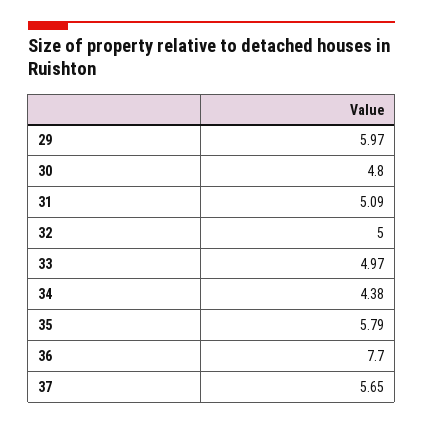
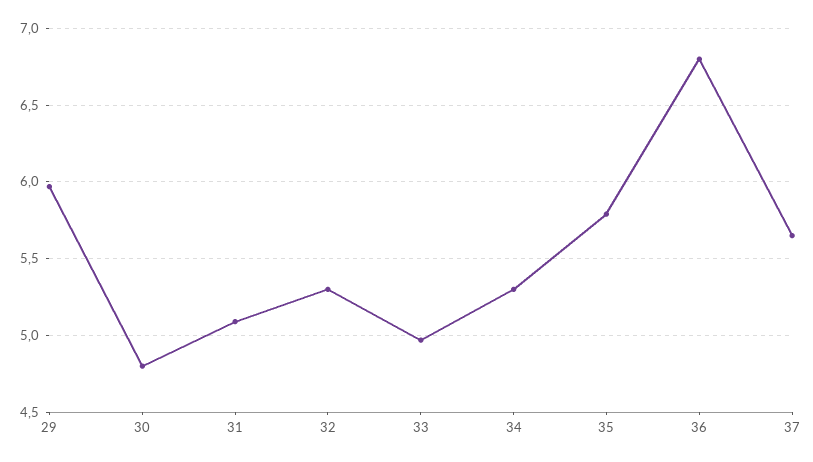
  {
    "29": 5.97,
    "30": 4.8,
    "31": 5.09,
-   "32": 5,
+   "32": 5.3,
    "33": 4.97,
-   "34": 4.38,
+   "34": 5.3,
    "35": 5.79,
-   "36": 7.7,
+   "36": 6.8,
    "37": 5.65
  }

